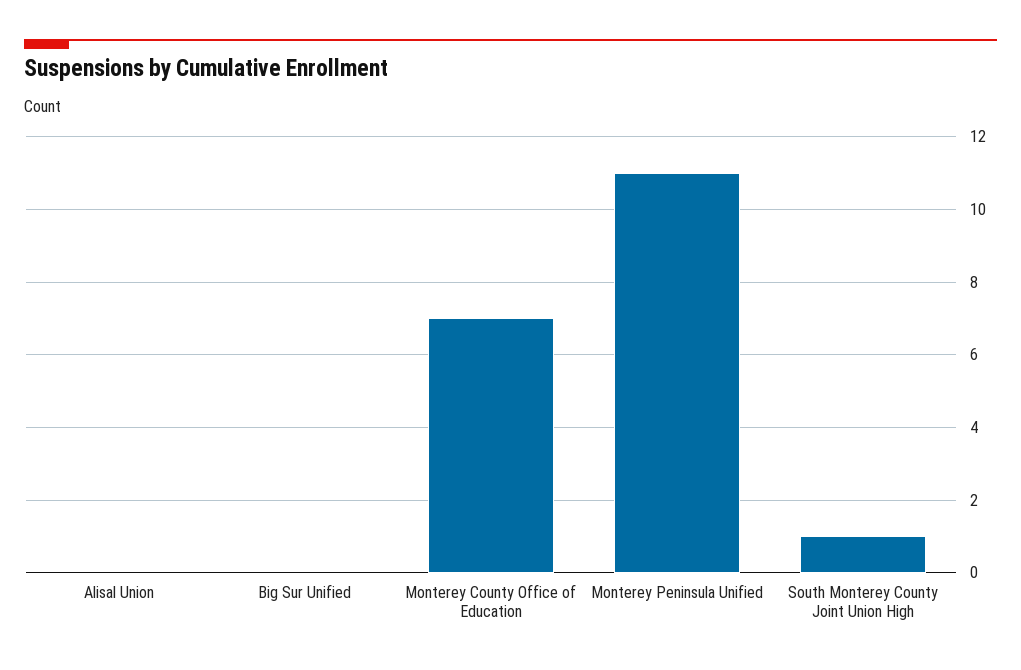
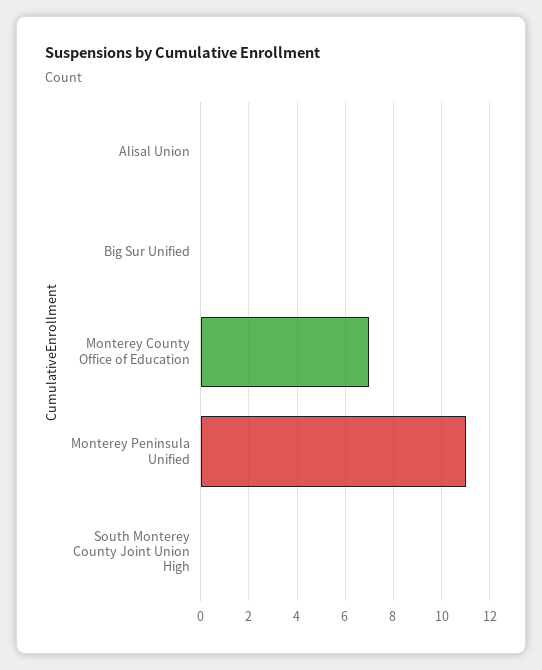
  {
    "Alisal Union": 0,
    "Big Sur Unified": 0,
    "Monterey County Office of Education": 7,
    "Monterey Peninsula Unified": 11,
-   "South Monterey County Joint Union High": 1
+   "South Monterey County Joint Union High": 0
  }

